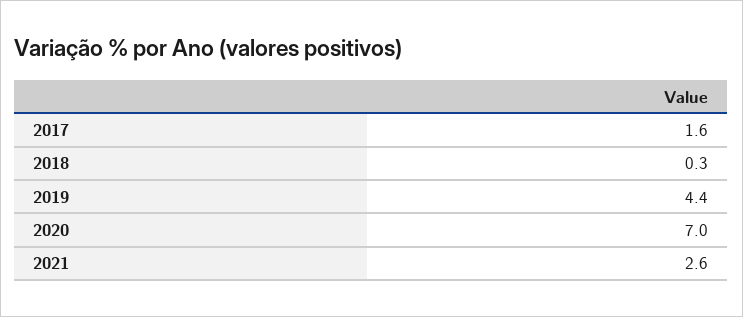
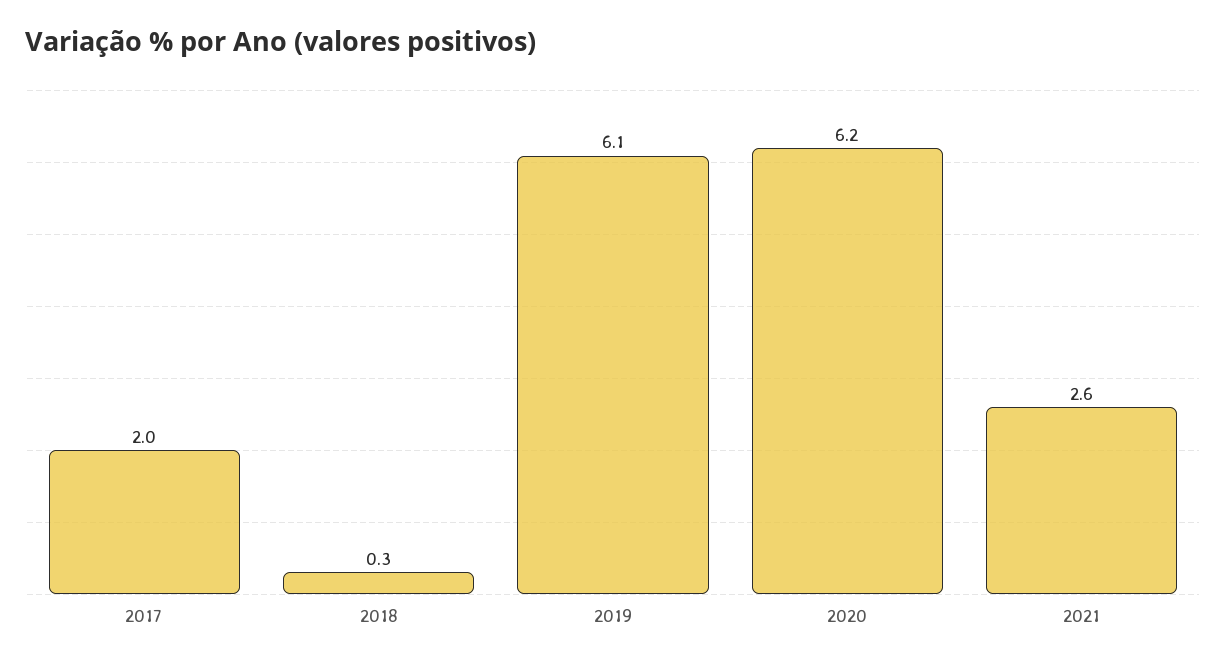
  {
-   "2017": 1.6,
+   "2017": 2,
    "2018": 0.3,
-   "2019": 4.4,
+   "2019": 6.1,
-   "2020": 7,
+   "2020": 6.2,
    "2021": 2.6
  }

